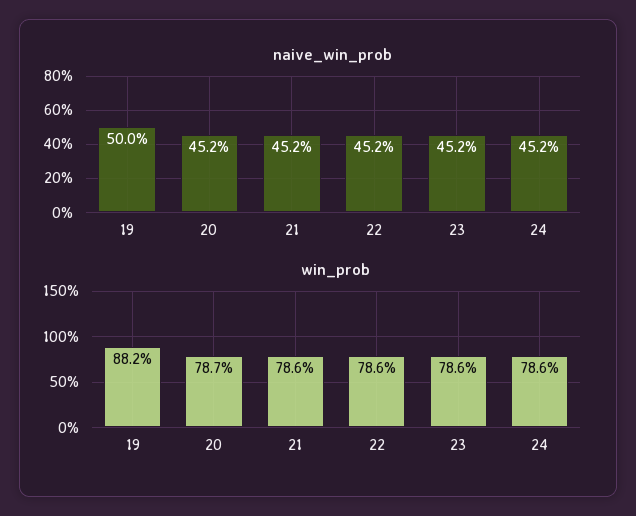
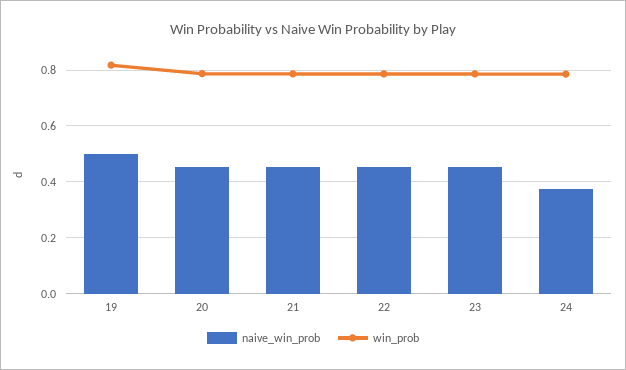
  {
    "naive_win_prob": {
      "19": 0.5,
      "20": 0.452,
      "21": 0.452,
      "22": 0.452,
      "23": 0.452,
-     "24": 0.452
+     "24": 0.375
    },
    "win_prob": {
-     "19": 0.882,
+     "19": 0.825,
      "20": 0.787,
      "21": 0.786,
      "22": 0.786,
      "23": 0.786,
      "24": 0.786
    }
  }

